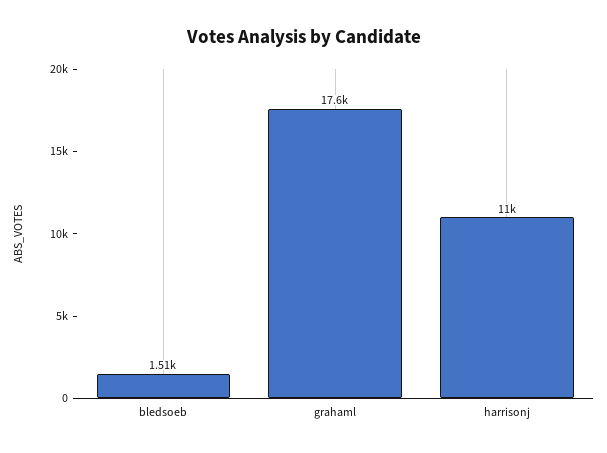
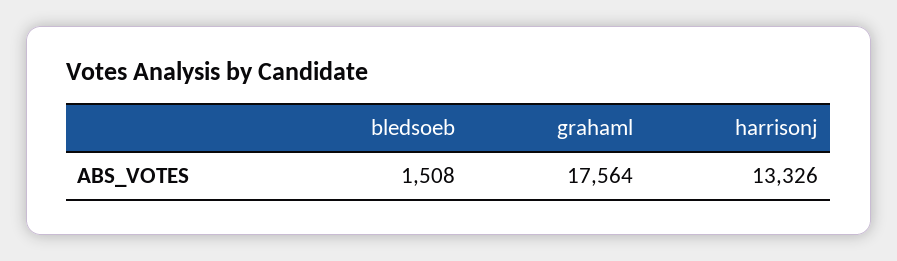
  {
    "bledsoeb": 1508,
    "grahaml": 17564,
-   "harrisonj": 11000
+   "harrisonj": 13326
  }

